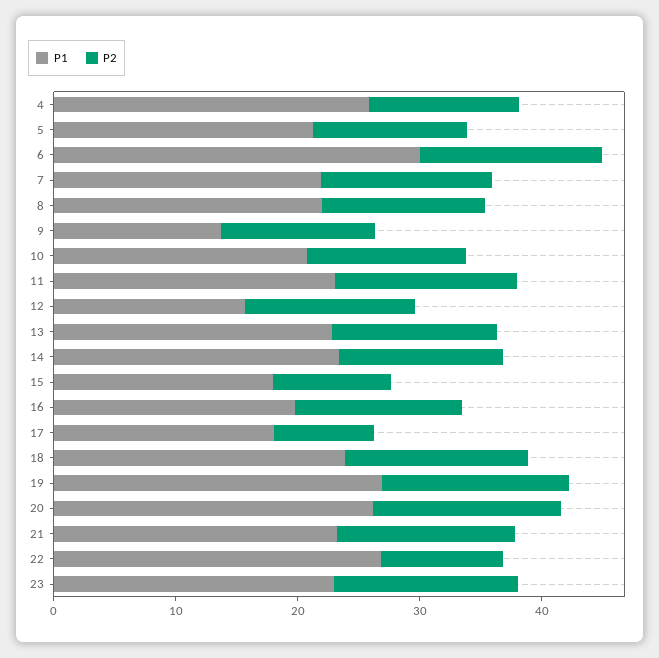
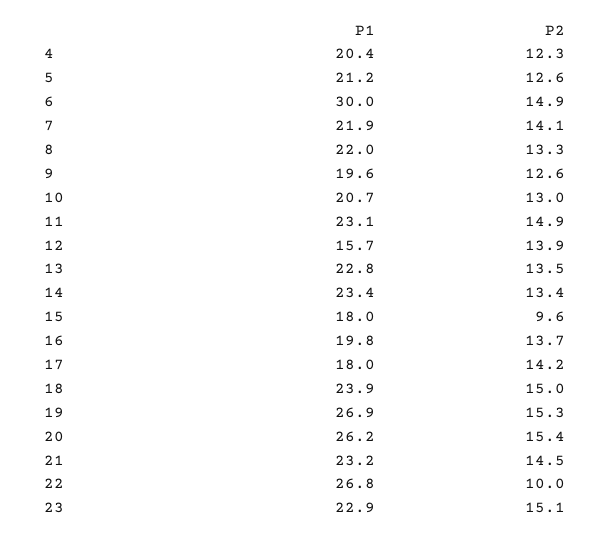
  {
    "P1": {
-     "4": 26,
+     "4": 20.4,
      "5": 21.2,
      "6": 30,
      "7": 21.9,
      "8": 22,
-     "9": 14,
+     "9": 19.6,
      "10": 20.7,
      "11": 23.1,
      "12": 15.7,
      "13": 22.8,
      "14": 23.4,
      "15": 18,
      "16": 19.8,
      "17": 18,
      "18": 23.9,
      "19": 26.9,
      "20": 26.2,
      "21": 23.2,
      "22": 26.8,
      "23": 22.9
    },
    "P2": {
      "4": 12.3,
      "5": 12.6,
      "6": 14.9,
      "7": 14.1,
      "8": 13.3,
      "9": 12.6,
      "10": 13,
      "11": 14.9,
      "12": 13.9,
      "13": 13.5,
      "14": 13.4,
      "15": 9.6,
      "16": 13.7,
-     "17": 8,
+     "17": 14.2,
      "18": 15,
      "19": 15.3,
      "20": 15.4,
      "21": 14.5,
      "22": 10,
      "23": 15.1
    }
  }

